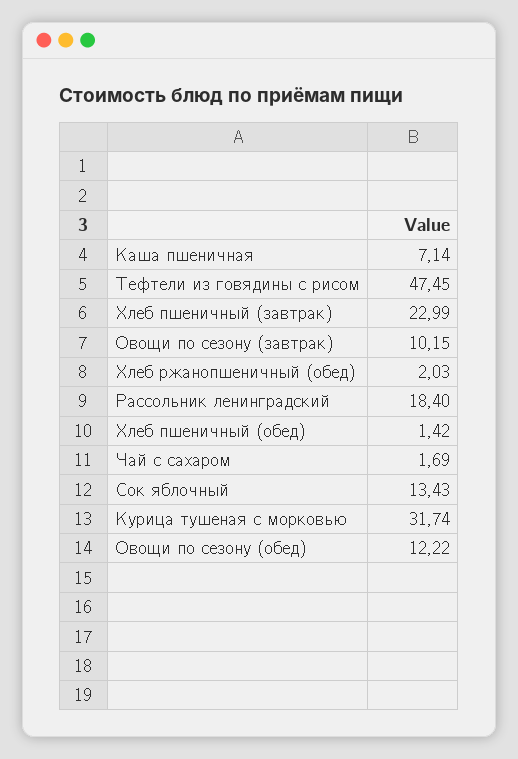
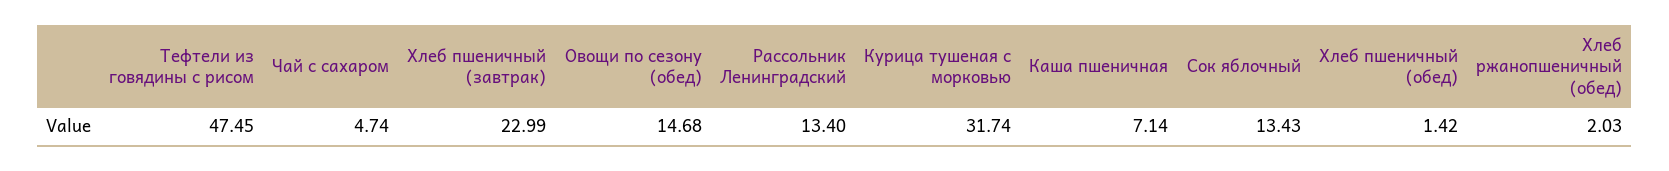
  {
    "Каша пшеничная": 7.14,
    "Тефтели из говядины с рисом": 47.45,
    "Хлеб пшеничный (завтрак)": 22.99,
-   "Овощи по сезону (завтрак)": 10.15,
    "Хлеб ржанопшеничный (обед)": 2.03,
-   "Рассольник ленинградский": 18.4,
+   "Рассольник ленинградский": 13.4,
    "Хлеб пшеничный (обед)": 1.42,
-   "Чай с сахаром": 1.69,
+   "Чай с сахаром": 4.74,
    "Сок яблочный": 13.43,
    "Курица тушеная с морковью": 31.74,
-   "Овощи по сезону (обед)": 12.22
+   "Овощи по сезону (обед)": 14.68
  }

